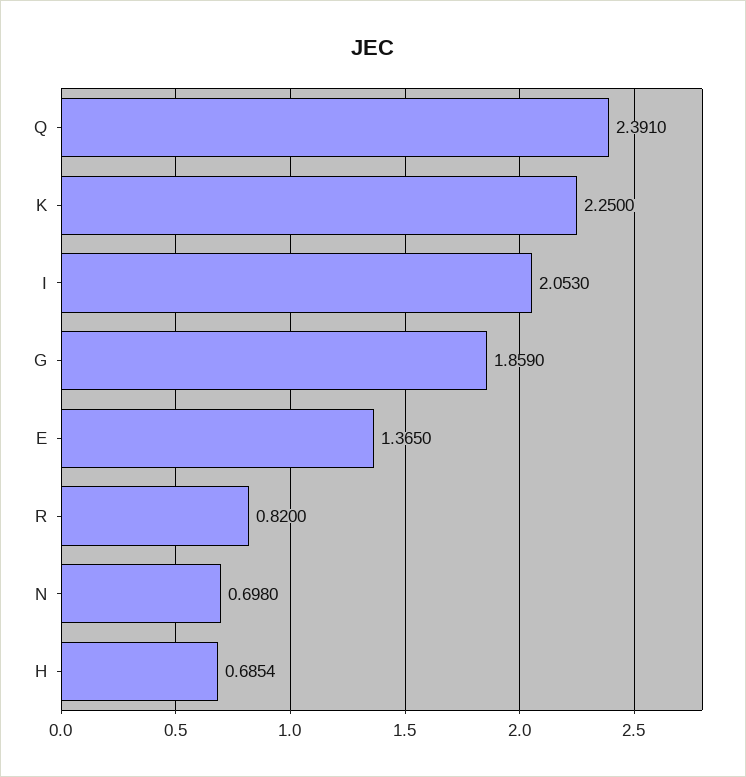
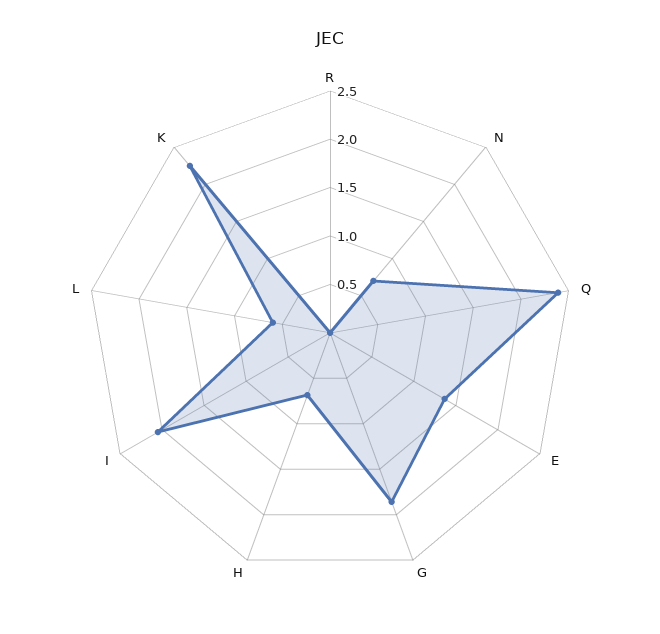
  {
    "Q": 2.391,
    "K": 2.25,
    "I": 2.053,
    "G": 1.859,
    "E": 1.365,
-   "R": 0.82,
+   "R": 0,
    "N": 0.698,
-   "H": 0.6854
+   "H": 0.6854,
+   "L": 0.6
  }

